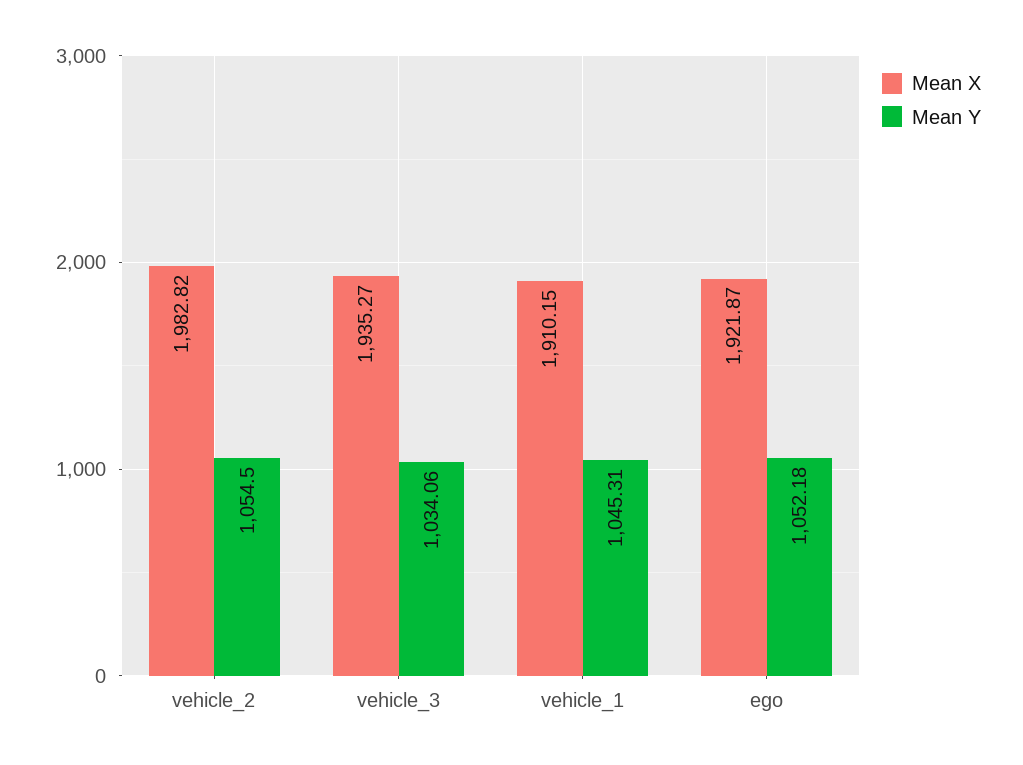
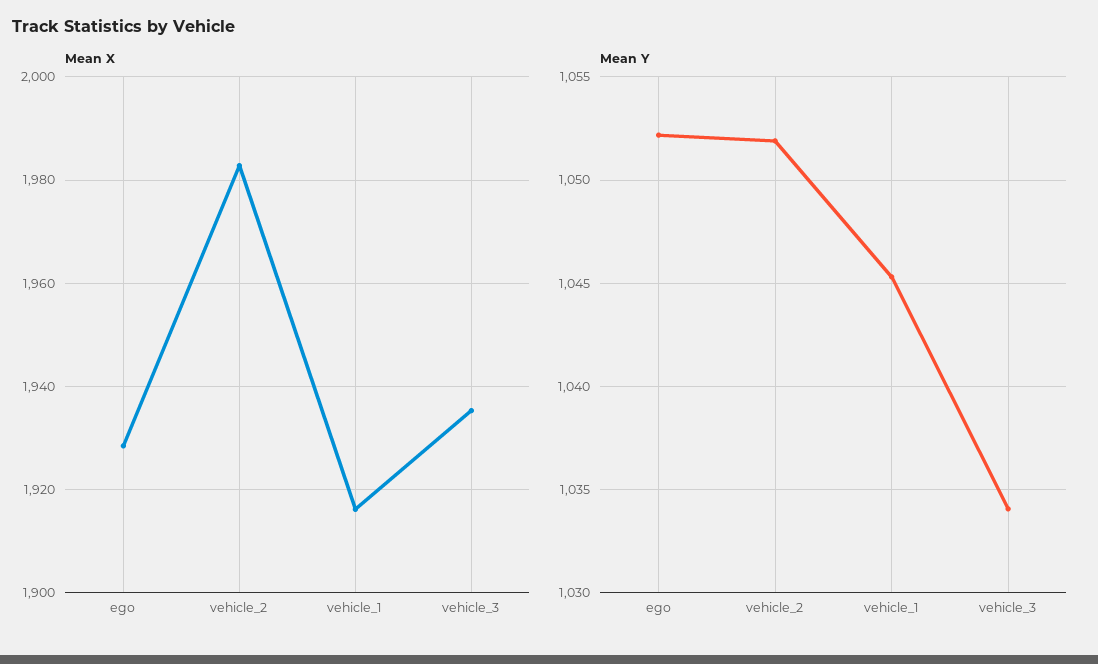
  {
    "Mean X": {
      "vehicle_2": 1982.82,
      "vehicle_3": 1935.27,
-     "vehicle_1": 1910.15,
+     "vehicle_1": 1916,
-     "ego": 1921.87
+     "ego": 1928
    },
    "Mean Y": {
-     "vehicle_2": 1054.5,
+     "vehicle_2": 1052,
      "vehicle_3": 1034.06,
      "vehicle_1": 1045.31,
      "ego": 1052.18
    }
  }

